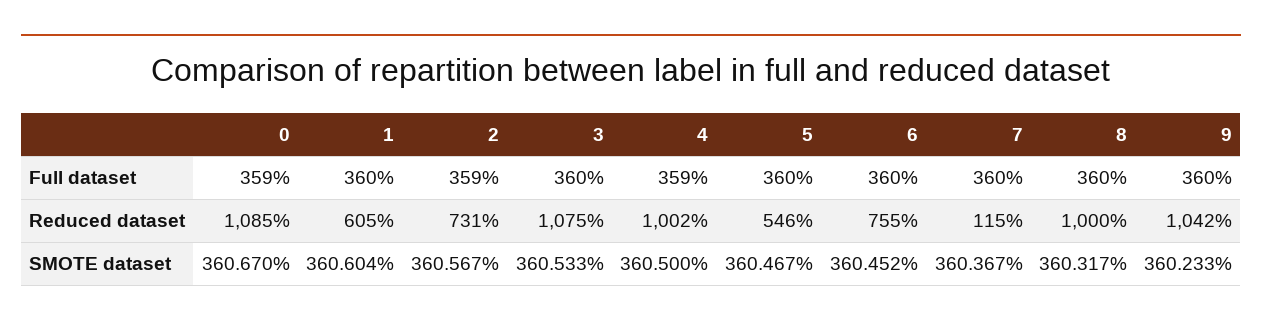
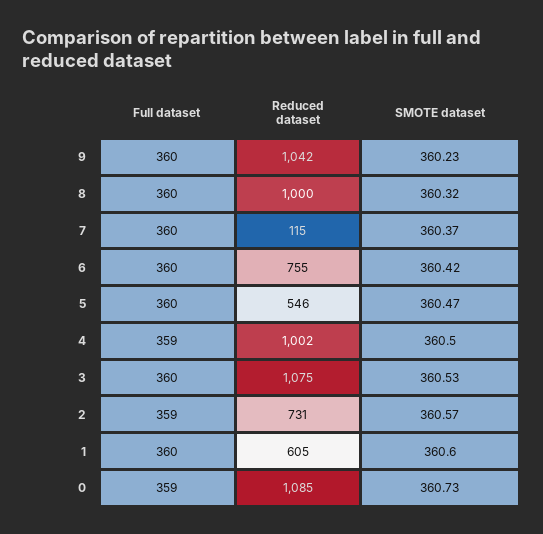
  {
    "0": {
      "Full dataset": 359,
      "Reduced dataset": 1085,
-     "SMOTE dataset": 360.67
+     "SMOTE dataset": 360.73
    },
    "1": {
      "Full dataset": 360,
      "Reduced dataset": 605,
      "SMOTE dataset": 360.604
    },
    "2": {
      "Full dataset": 359,
      "Reduced dataset": 731,
      "SMOTE dataset": 360.567
    },
    "3": {
      "Full dataset": 360,
      "Reduced dataset": 1075,
      "SMOTE dataset": 360.533
    },
    "4": {
      "Full dataset": 359,
      "Reduced dataset": 1002,
      "SMOTE dataset": 360.5
    },
    "5": {
      "Full dataset": 360,
      "Reduced dataset": 546,
      "SMOTE dataset": 360.467
    },
    "6": {
      "Full dataset": 360,
      "Reduced dataset": 755,
-     "SMOTE dataset": 360.452
+     "SMOTE dataset": 360.42
    },
    "7": {
      "Full dataset": 360,
      "Reduced dataset": 115,
      "SMOTE dataset": 360.367
    },
    "8": {
      "Full dataset": 360,
      "Reduced dataset": 1000,
      "SMOTE dataset": 360.317
    },
    "9": {
      "Full dataset": 360,
      "Reduced dataset": 1042,
      "SMOTE dataset": 360.233
    }
  }

